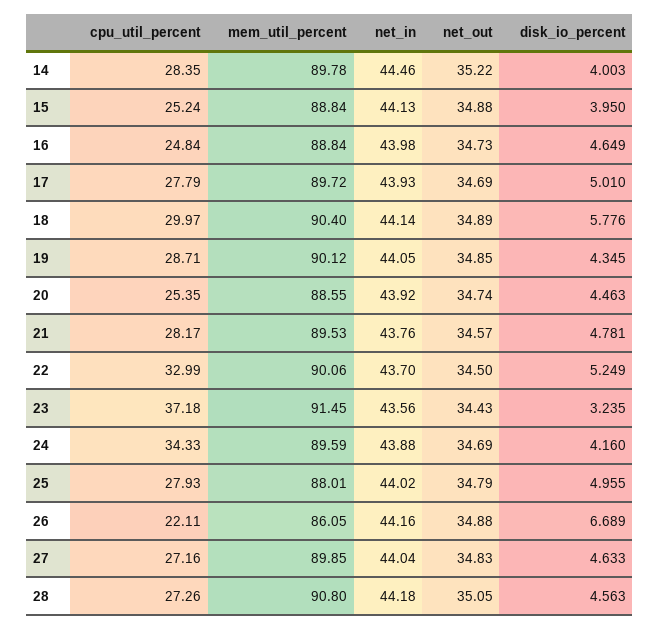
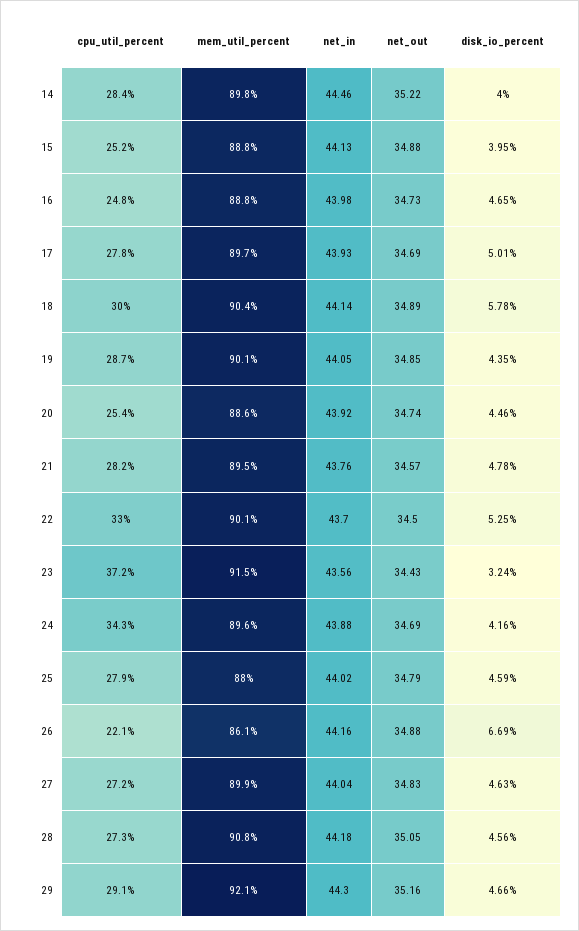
  {
    "cpu_util_percent": {
      "14": 28.35,
      "15": 25.24,
      "16": 24.84,
      "17": 27.79,
      "18": 29.97,
      "19": 28.71,
      "20": 25.35,
      "21": 28.17,
      "22": 32.99,
      "23": 37.18,
      "24": 34.33,
      "25": 27.93,
      "26": 22.11,
      "27": 27.16,
-     "28": 27.26
+     "28": 27.26,
+     "29": 29.1
    },
    "mem_util_percent": {
      "14": 89.78,
      "15": 88.84,
      "16": 88.84,
      "17": 89.72,
      "18": 90.4,
      "19": 90.12,
      "20": 88.55,
      "21": 89.53,
      "22": 90.06,
      "23": 91.45,
      "24": 89.59,
      "25": 88.01,
      "26": 86.05,
      "27": 89.85,
-     "28": 90.8
+     "28": 90.8,
+     "29": 92.1
    },
    "net_in": {
      "14": 44.46,
      "15": 44.13,
      "16": 43.98,
      "17": 43.93,
      "18": 44.14,
      "19": 44.05,
      "20": 43.92,
      "21": 43.76,
      "22": 43.7,
      "23": 43.56,
      "24": 43.88,
      "25": 44.02,
      "26": 44.16,
      "27": 44.04,
-     "28": 44.18
+     "28": 44.18,
+     "29": 44.3
    },
    "net_out": {
      "14": 35.22,
      "15": 34.88,
      "16": 34.73,
      "17": 34.69,
      "18": 34.89,
      "19": 34.85,
      "20": 34.74,
      "21": 34.57,
      "22": 34.5,
      "23": 34.43,
      "24": 34.69,
      "25": 34.79,
      "26": 34.88,
      "27": 34.83,
-     "28": 35.05
+     "28": 35.05,
+     "29": 35.16
    },
    "disk_io_percent": {
      "14": 4.003,
      "15": 3.95,
      "16": 4.649,
      "17": 5.01,
      "18": 5.776,
      "19": 4.345,
      "20": 4.463,
      "21": 4.781,
      "22": 5.249,
      "23": 3.235,
      "24": 4.16,
-     "25": 4.955,
+     "25": 4.59,
      "26": 6.689,
      "27": 4.633,
-     "28": 4.563
+     "28": 4.563,
+     "29": 4.66
    }
  }

